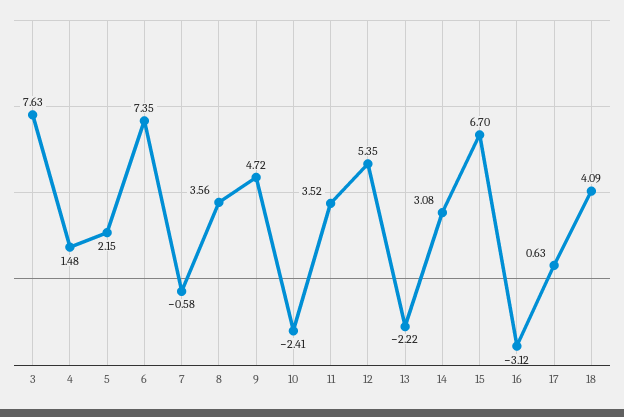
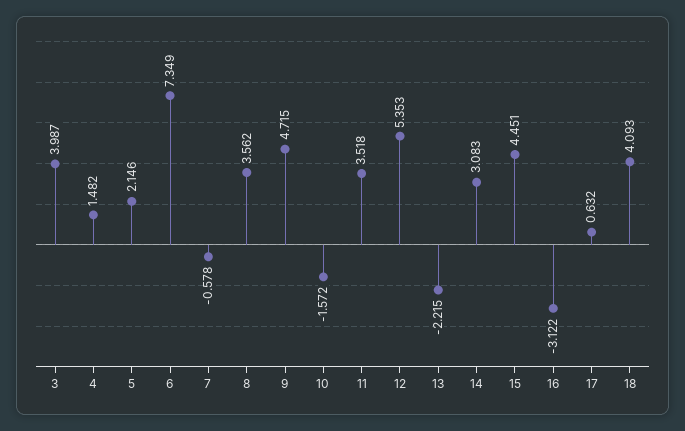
  {
-   "3": 7.63,
+   "3": 3.987,
    "4": 1.482,
    "5": 2.146,
    "6": 7.349,
    "7": -0.578,
    "8": 3.562,
    "9": 4.715,
-   "10": -2.41,
+   "10": -1.572,
    "11": 3.518,
    "12": 5.353,
    "13": -2.215,
    "14": 3.083,
-   "15": 6.7,
+   "15": 4.451,
    "16": -3.122,
    "17": 0.632,
    "18": 4.093
  }

